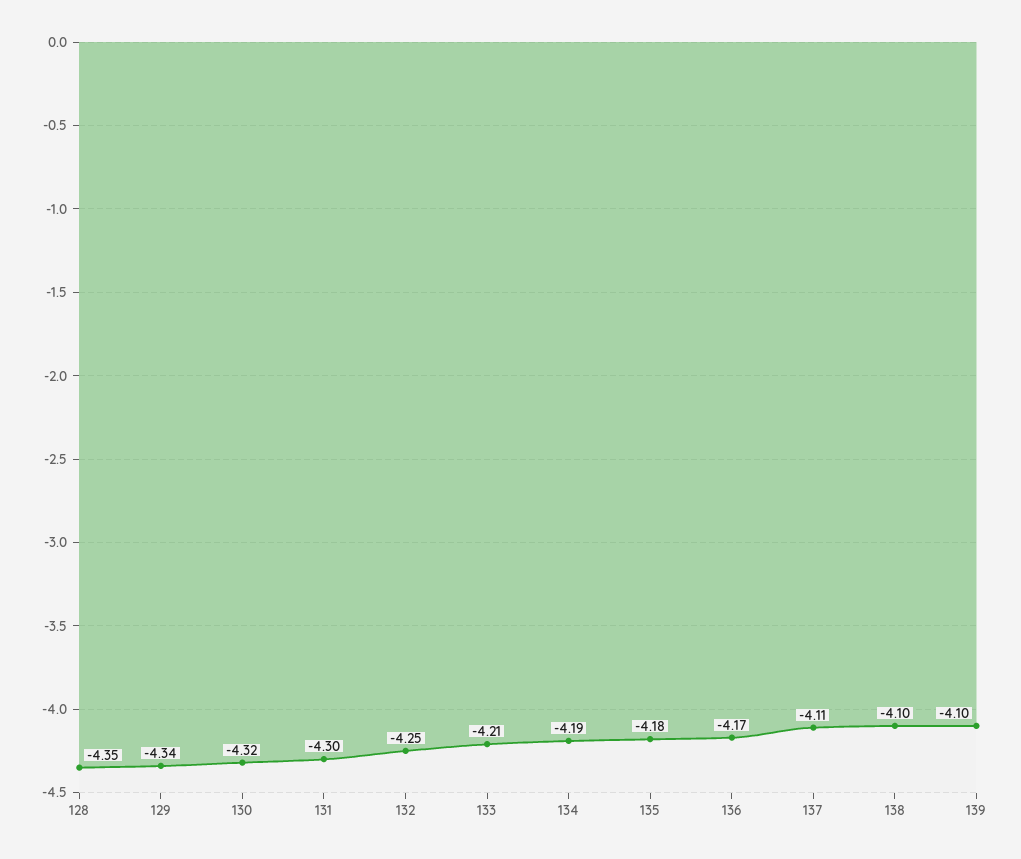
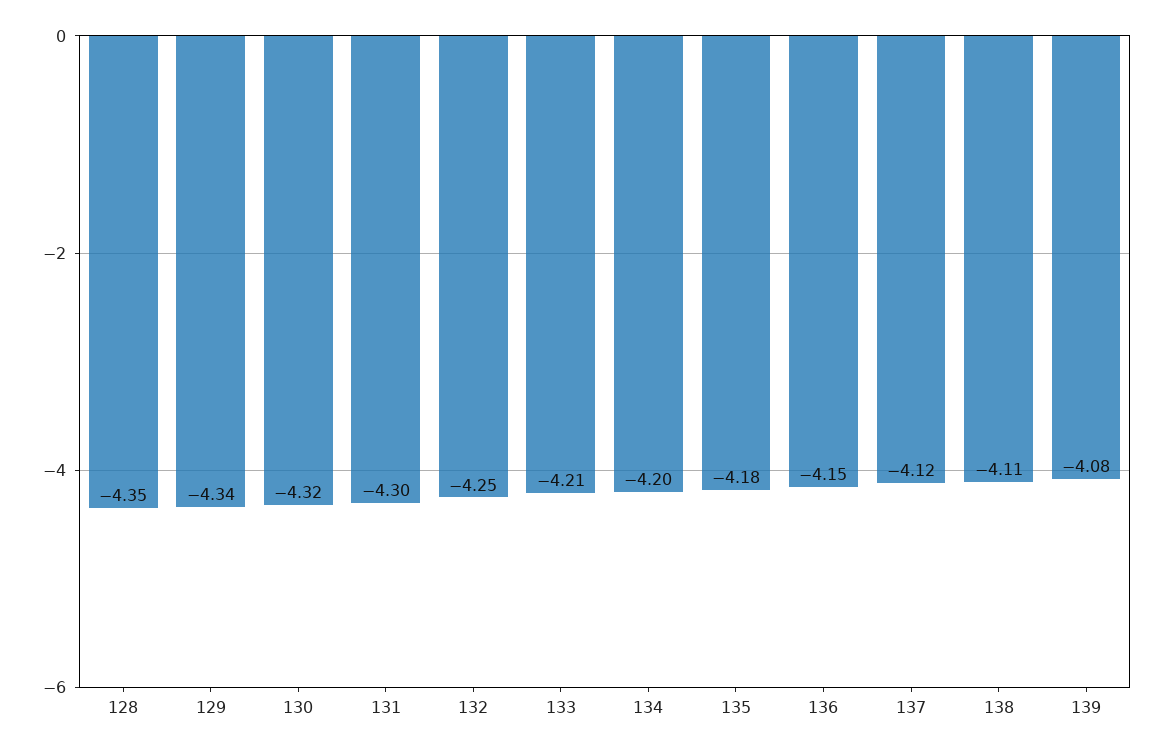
  {
    "128": -4.35,
    "129": -4.34,
    "130": -4.32,
    "131": -4.3,
    "132": -4.25,
    "133": -4.21,
-   "134": -4.19,
+   "134": -4.2,
    "135": -4.18,
-   "136": -4.17,
+   "136": -4.15,
-   "137": -4.11,
+   "137": -4.12,
-   "138": -4.1,
+   "138": -4.11,
-   "139": -4.1
+   "139": -4.08
  }

